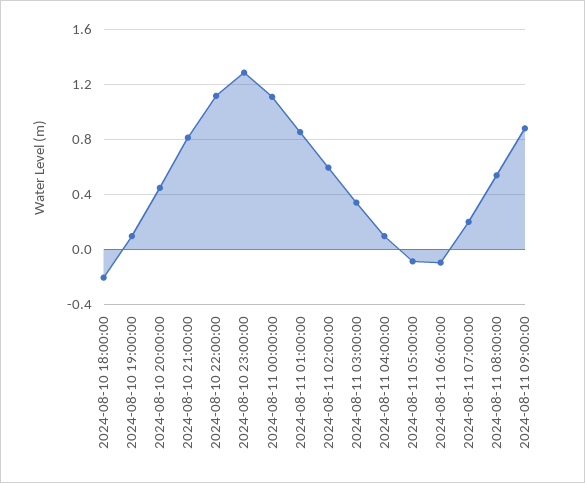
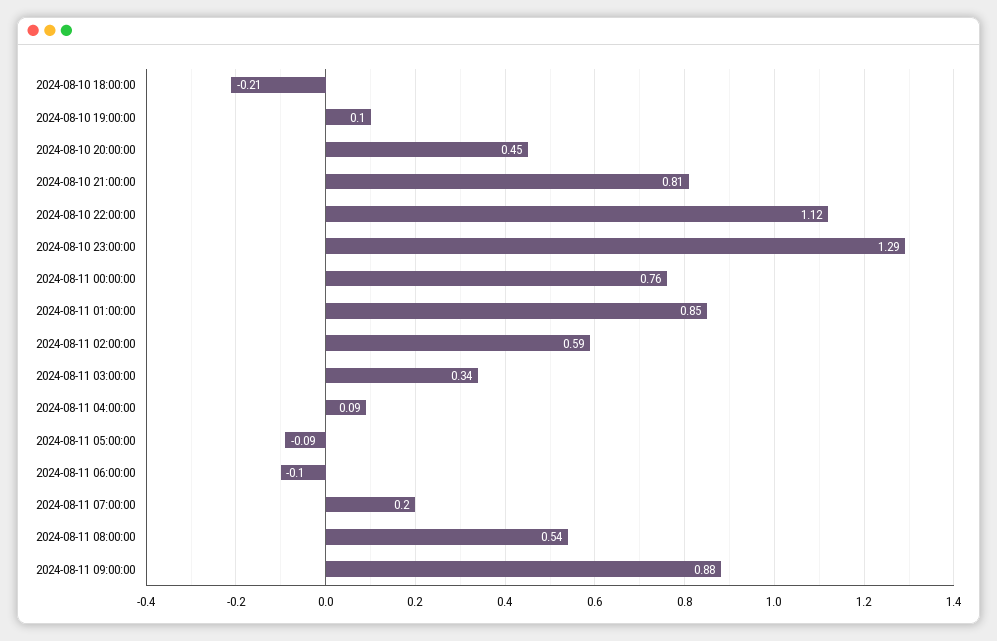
  {
    "2024-08-10 18:00:00": -0.21,
    "2024-08-10 19:00:00": 0.1,
    "2024-08-10 20:00:00": 0.45,
    "2024-08-10 21:00:00": 0.81,
    "2024-08-10 22:00:00": 1.12,
    "2024-08-10 23:00:00": 1.29,
-   "2024-08-11 00:00:00": 1.1,
+   "2024-08-11 00:00:00": 0.76,
    "2024-08-11 01:00:00": 0.85,
    "2024-08-11 02:00:00": 0.59,
    "2024-08-11 03:00:00": 0.34,
    "2024-08-11 04:00:00": 0.09,
    "2024-08-11 05:00:00": -0.09,
    "2024-08-11 06:00:00": -0.1,
    "2024-08-11 07:00:00": 0.2,
    "2024-08-11 08:00:00": 0.54,
    "2024-08-11 09:00:00": 0.88
  }

